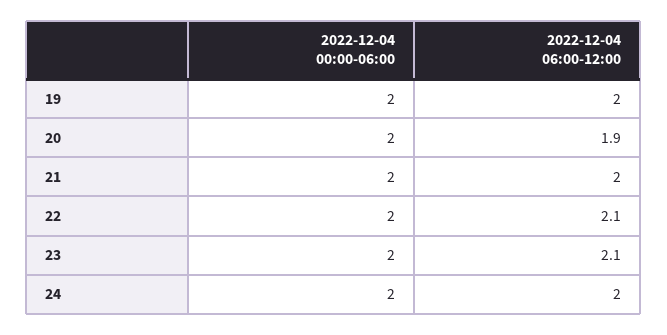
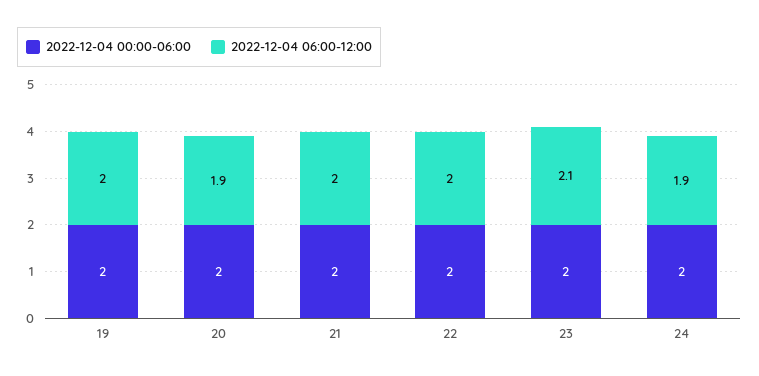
  {
    "2022-12-04 00:00-06:00": {
      "19": 2,
      "20": 2,
      "21": 2,
      "22": 2,
      "23": 2,
      "24": 2
    },
    "2022-12-04 06:00-12:00": {
      "19": 2,
      "20": 1.9,
      "21": 2,
-     "22": 2.1,
+     "22": 2,
      "23": 2.1,
-     "24": 2
+     "24": 1.9
    }
  }

